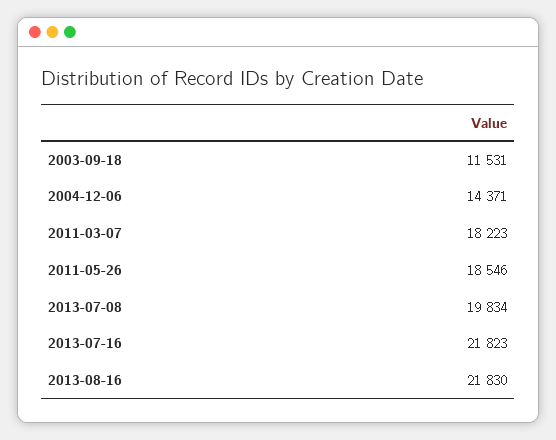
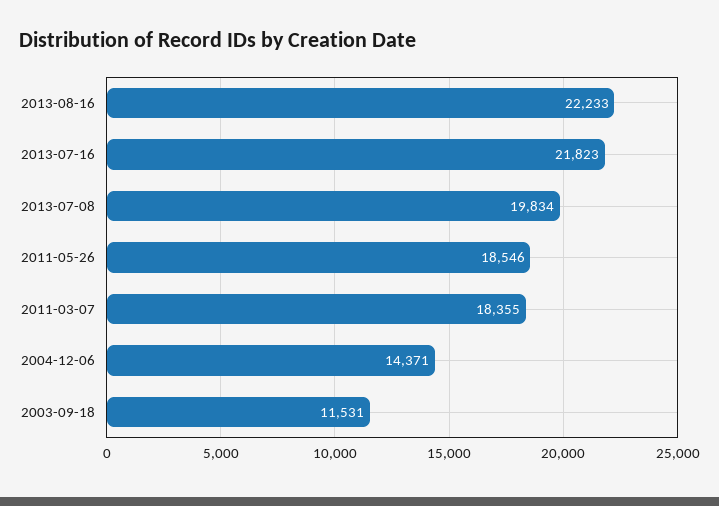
  {
    "2003-09-18": 11531,
    "2004-12-06": 14371,
-   "2011-03-07": 18223,
+   "2011-03-07": 18355,
    "2011-05-26": 18546,
    "2013-07-08": 19834,
    "2013-07-16": 21823,
-   "2013-08-16": 21830
+   "2013-08-16": 22233
  }

